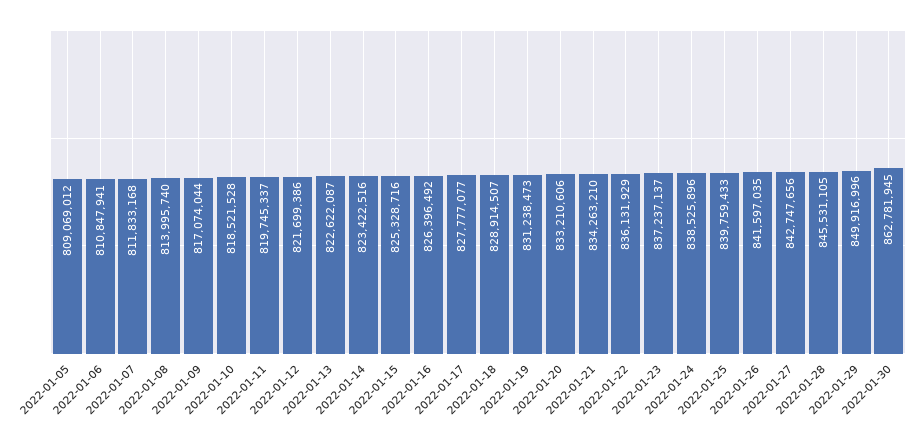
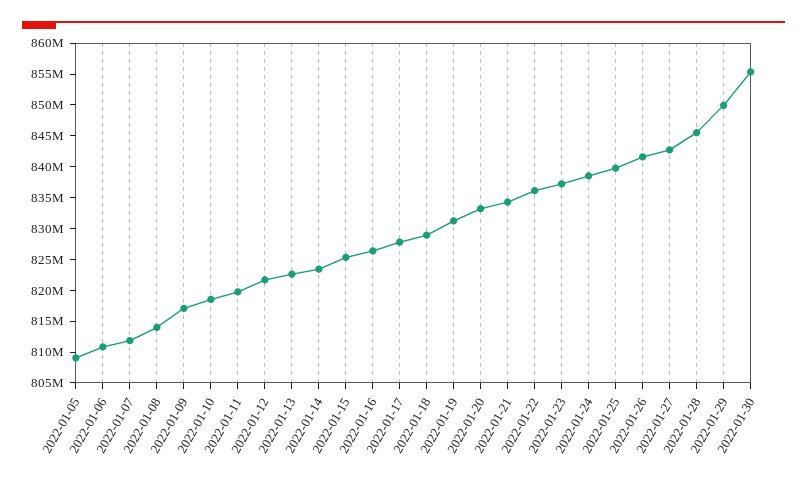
  {
    "2022-01-05": 809069012,
    "2022-01-06": 810847941,
    "2022-01-07": 811833168,
    "2022-01-08": 813995740,
    "2022-01-09": 817074044,
    "2022-01-10": 818521528,
    "2022-01-11": 819745337,
    "2022-01-12": 821699386,
    "2022-01-13": 822622087,
    "2022-01-14": 823422516,
    "2022-01-15": 825328716,
    "2022-01-16": 826396492,
    "2022-01-17": 827777077,
    "2022-01-18": 828914507,
    "2022-01-19": 831238473,
    "2022-01-20": 833210606,
    "2022-01-21": 834263210,
    "2022-01-22": 836131929,
    "2022-01-23": 837237137,
    "2022-01-24": 838525896,
    "2022-01-25": 839759433,
    "2022-01-26": 841597035,
    "2022-01-27": 842747656,
    "2022-01-28": 845531105,
    "2022-01-29": 849916996,
-   "2022-01-30": 862781945
+   "2022-01-30": 855000000
  }

